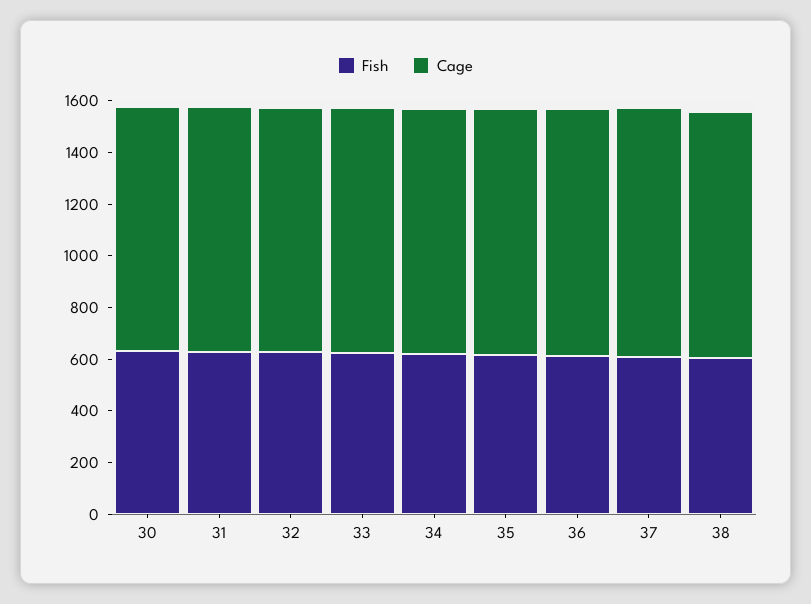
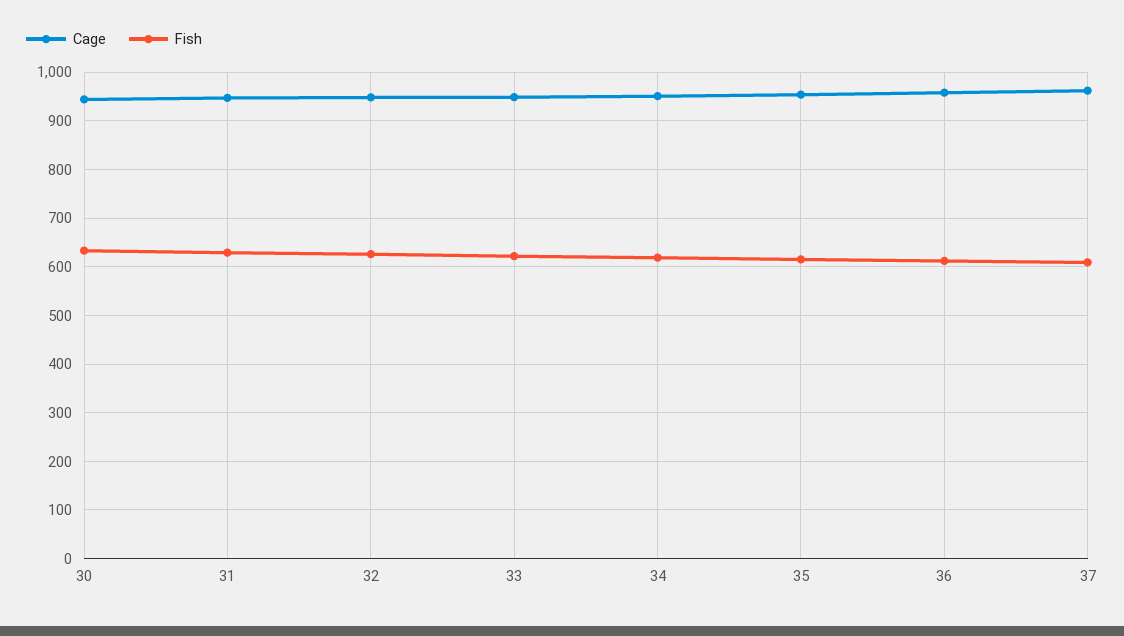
  {
    "Fish": {
      "30": 640,
      "31": 620,
      "32": 620,
      "33": 620,
      "34": 620,
      "35": 620,
      "36": 620,
-     "37": 600,
+     "37": 600
-     "38": 600
    },
    "Cage": {
      "30": 940,
      "31": 940,
      "32": 940,
      "33": 940,
      "34": 960,
      "35": 960,
      "36": 960,
-     "37": 960,
+     "37": 960
-     "38": 950
    }
  }

